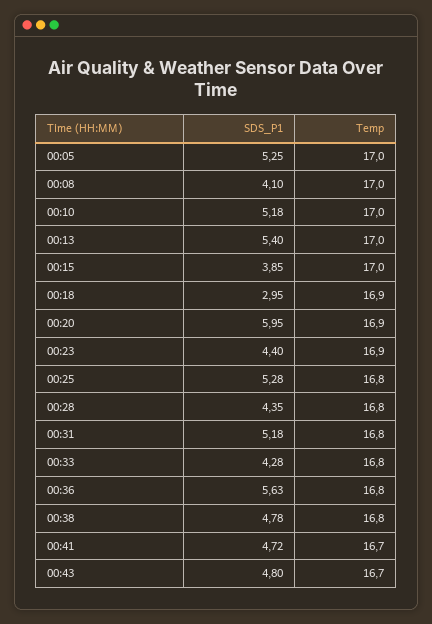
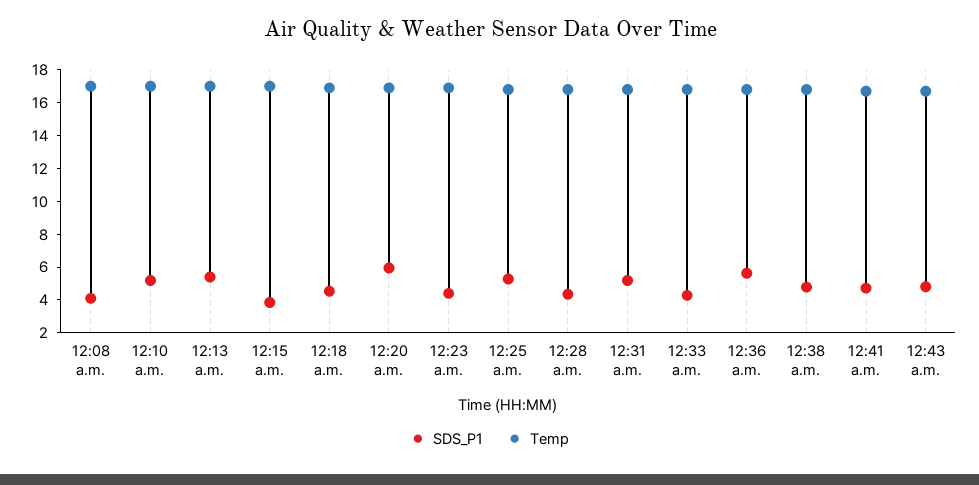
  {
    "SDS_P1": {
-     "00:05": 5.25,
      "00:08": 4.1,
      "00:10": 5.18,
      "00:13": 5.4,
      "00:15": 3.85,
-     "00:18": 2.95,
+     "00:18": 4.5,
      "00:20": 5.95,
      "00:23": 4.4,
      "00:25": 5.28,
      "00:28": 4.35,
      "00:31": 5.18,
      "00:33": 4.28,
      "00:36": 5.63,
      "00:38": 4.78,
      "00:41": 4.72,
      "00:43": 4.8
    },
    "Temp": {
-     "00:05": 17,
      "00:08": 17,
      "00:10": 17,
      "00:13": 17,
      "00:15": 17,
      "00:18": 16.9,
      "00:20": 16.9,
      "00:23": 16.9,
      "00:25": 16.8,
      "00:28": 16.8,
      "00:31": 16.8,
      "00:33": 16.8,
      "00:36": 16.8,
      "00:38": 16.8,
      "00:41": 16.7,
      "00:43": 16.7
    }
  }

